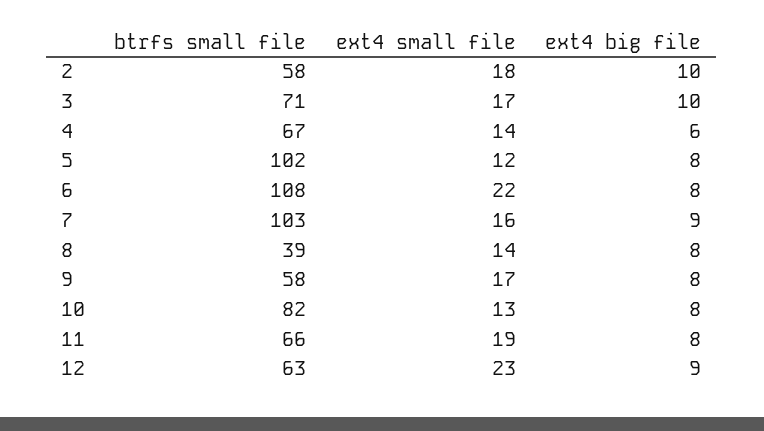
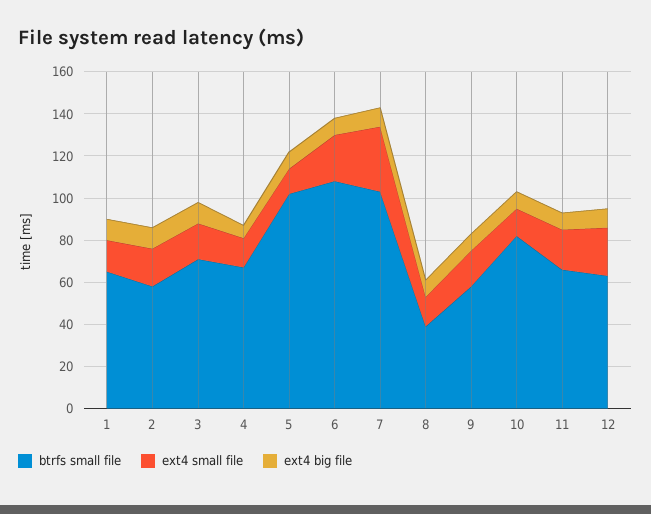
  {
    "btrfs small file": {
      "2": 58,
      "3": 71,
      "4": 67,
      "5": 102,
      "6": 108,
      "7": 103,
      "8": 39,
      "9": 58,
      "10": 82,
      "11": 66,
-     "12": 63
+     "12": 63,
+     "1": 65
    },
    "ext4 small file": {
      "2": 18,
      "3": 17,
      "4": 14,
      "5": 12,
      "6": 22,
-     "7": 16,
+     "7": 30,
      "8": 14,
      "9": 17,
      "10": 13,
      "11": 19,
-     "12": 23
+     "12": 23,
+     "1": 15
    },
    "ext4 big file": {
      "2": 10,
      "3": 10,
      "4": 6,
      "5": 8,
      "6": 8,
      "7": 9,
      "8": 8,
      "9": 8,
      "10": 8,
      "11": 8,
-     "12": 9
+     "12": 9,
+     "1": 10
    }
  }

